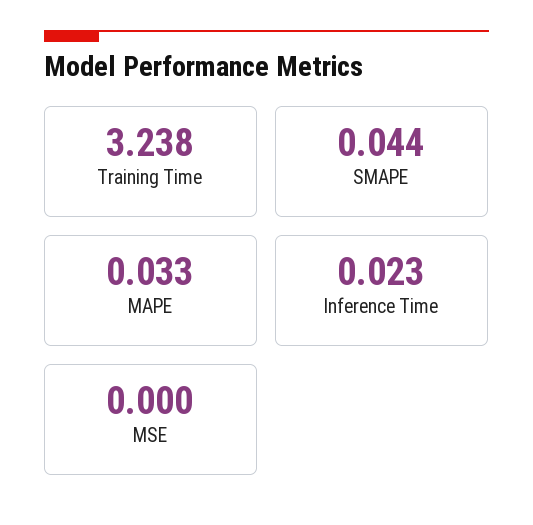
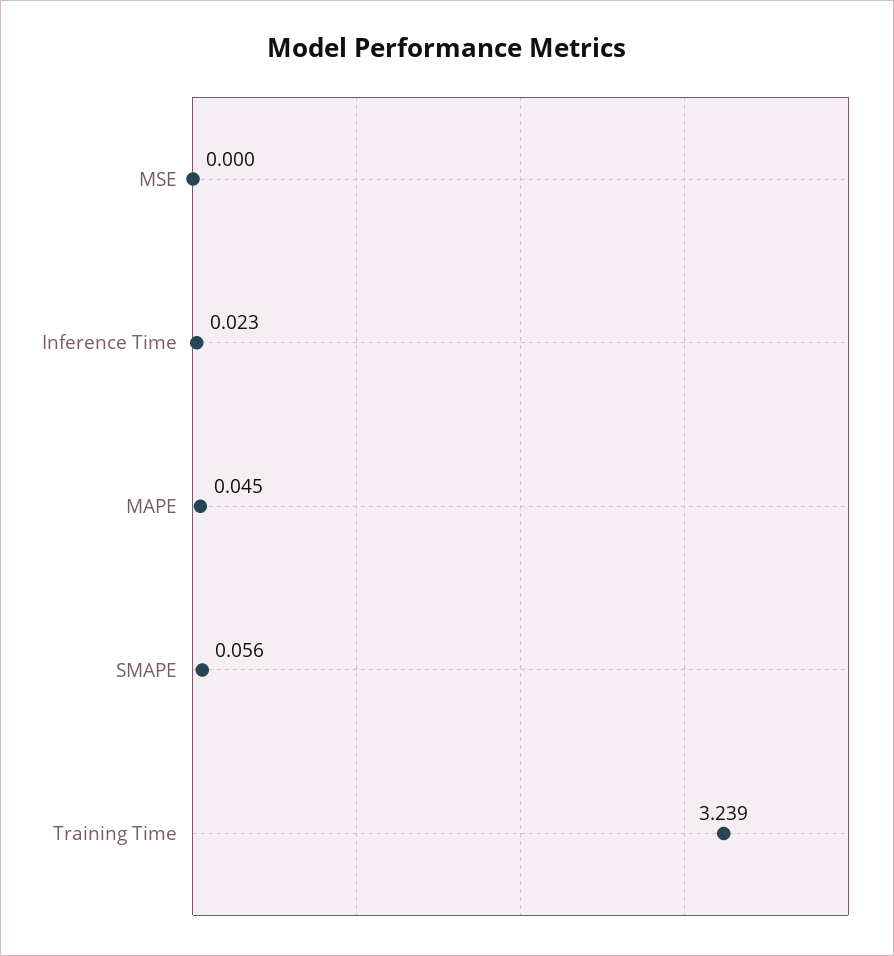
  {
-   "Training Time": 3.238,
+   "Training Time": 3.239,
-   "SMAPE": 0.044,
+   "SMAPE": 0.056,
-   "MAPE": 0.033,
+   "MAPE": 0.045,
    "Inference Time": 0.023,
    "MSE": 0
  }

